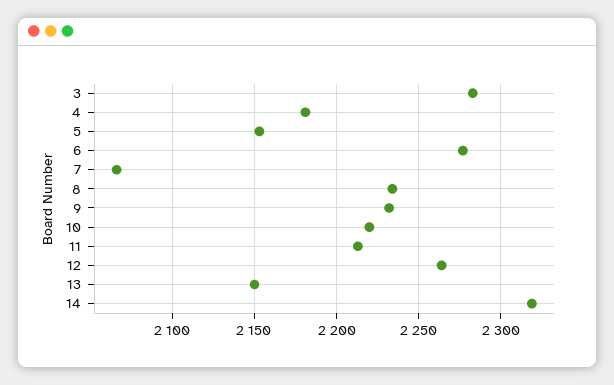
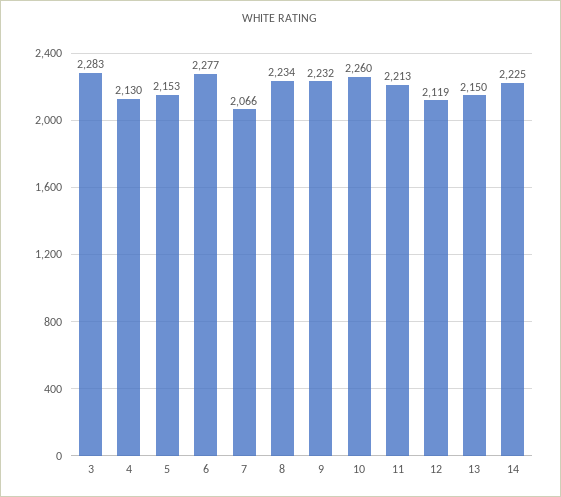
  {
    "3": 2283,
-   "4": 2180,
+   "4": 2130,
    "5": 2153,
    "6": 2277,
    "7": 2066,
    "8": 2234,
    "9": 2232,
-   "10": 2220,
+   "10": 2260,
    "11": 2213,
-   "12": 2265,
+   "12": 2119,
    "13": 2150,
-   "14": 2320
+   "14": 2225
  }

